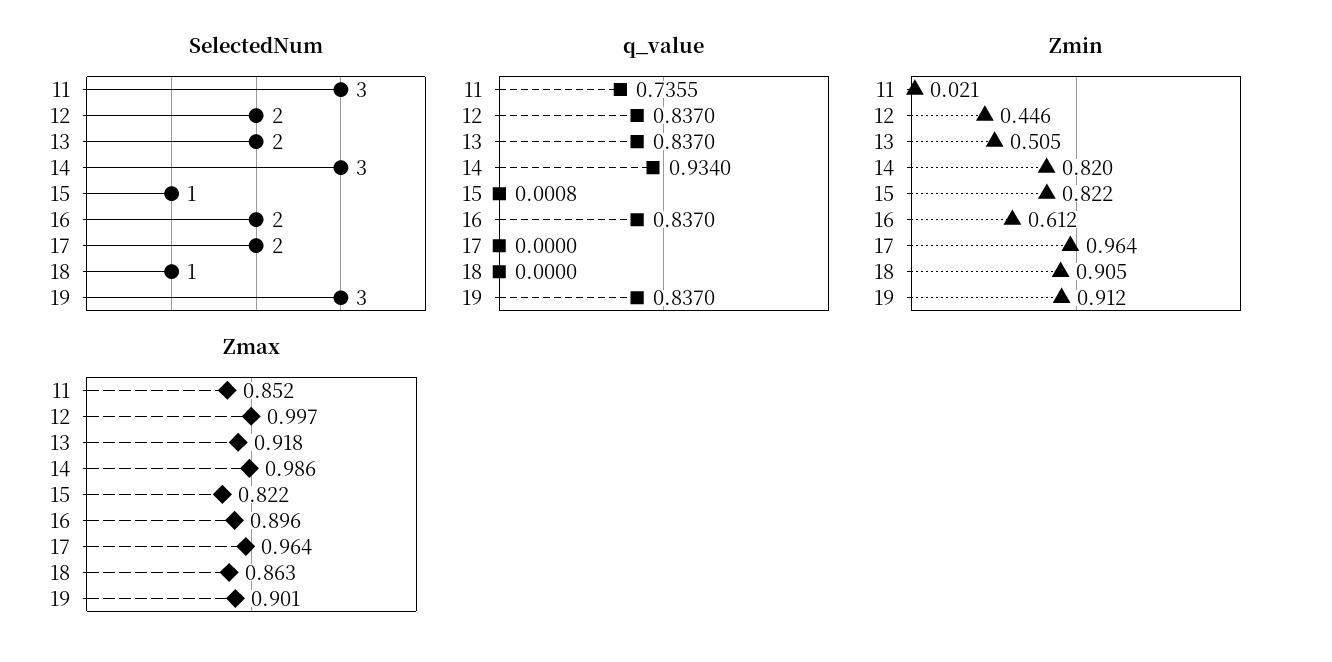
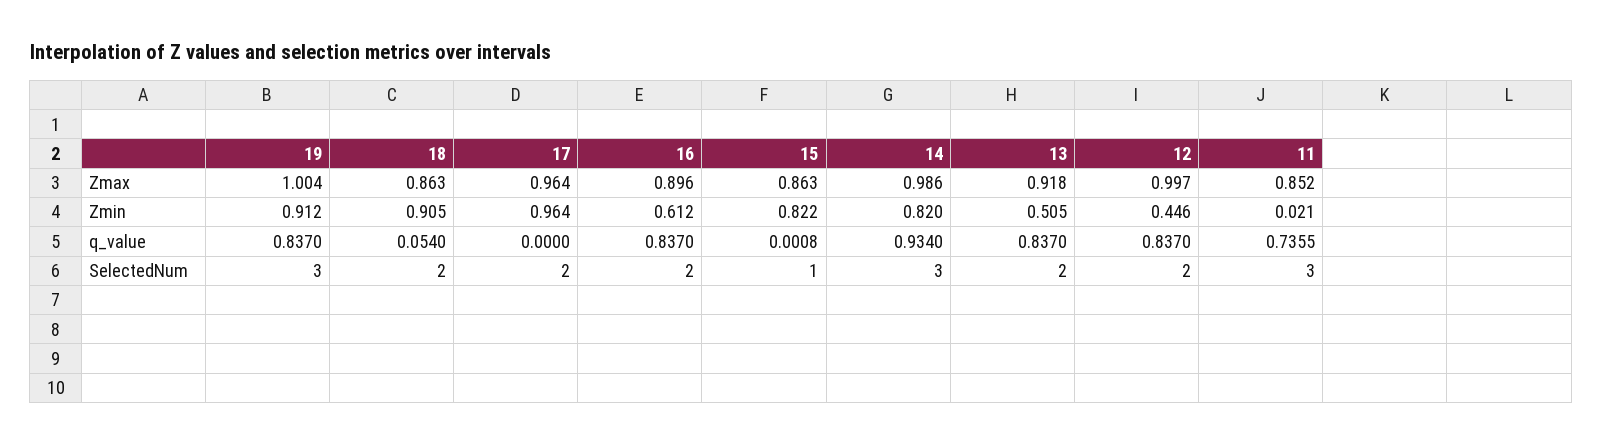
  {
    "SelectedNum": {
      "11": 3,
      "12": 2,
      "13": 2,
      "14": 3,
      "15": 1,
      "16": 2,
      "17": 2,
-     "18": 1,
+     "18": 2,
      "19": 3
    },
    "q_value": {
      "11": 0.7355,
      "12": 0.837,
      "13": 0.837,
      "14": 0.934,
      "15": 0.0008,
      "16": 0.837,
      "17": 0,
-     "18": 0,
+     "18": 0.054,
      "19": 0.837
    },
    "Zmin": {
      "11": 0.021,
      "12": 0.446,
      "13": 0.505,
      "14": 0.82,
      "15": 0.822,
      "16": 0.612,
      "17": 0.964,
      "18": 0.905,
      "19": 0.912
    },
    "Zmax": {
      "11": 0.852,
      "12": 0.997,
      "13": 0.918,
      "14": 0.986,
-     "15": 0.822,
+     "15": 0.863,
      "16": 0.896,
      "17": 0.964,
      "18": 0.863,
-     "19": 0.901
+     "19": 1.004
    }
  }

